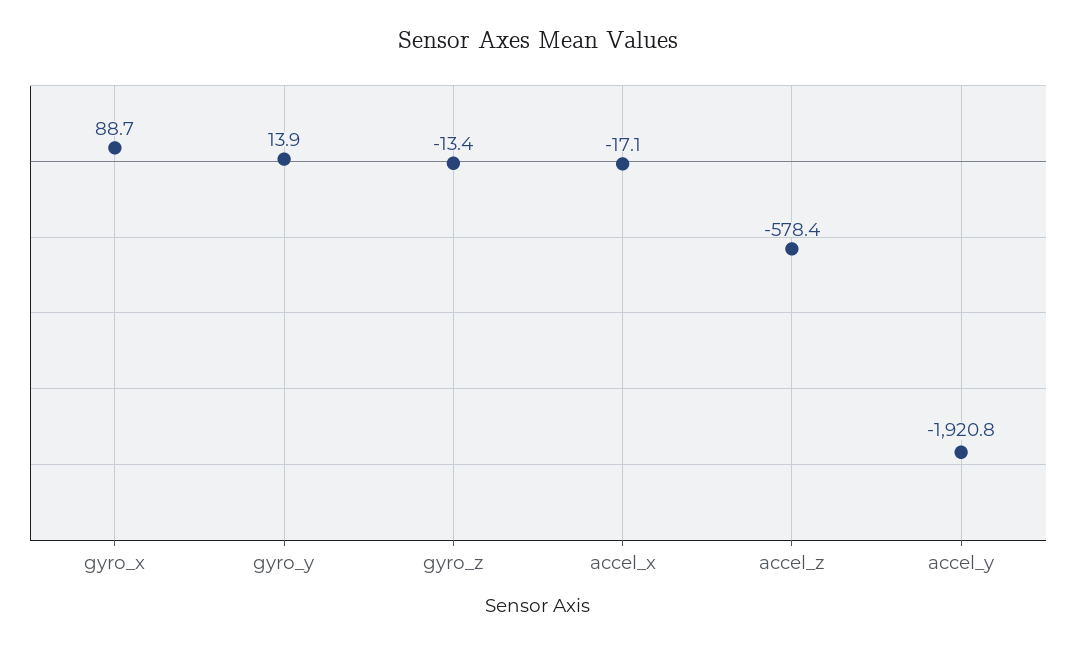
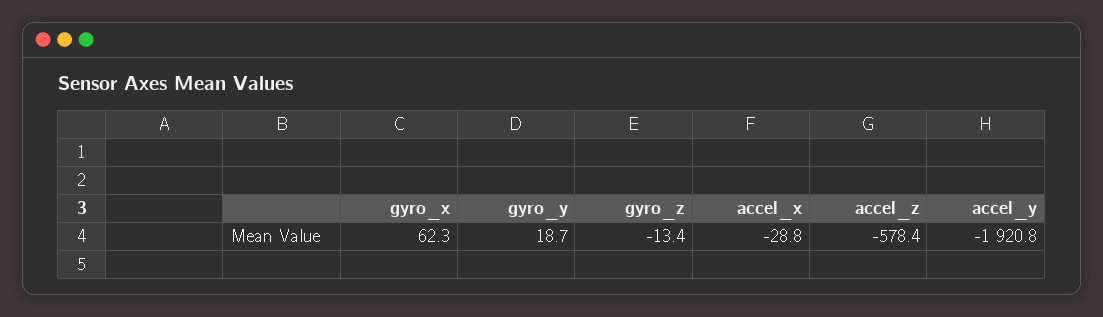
  {
-   "gyro_x": 88.7,
+   "gyro_x": 62.3,
-   "gyro_y": 13.9,
+   "gyro_y": 18.7,
    "gyro_z": -13.4,
-   "accel_x": -17.1,
+   "accel_x": -28.8,
    "accel_z": -578.4,
    "accel_y": -1920.8
  }

